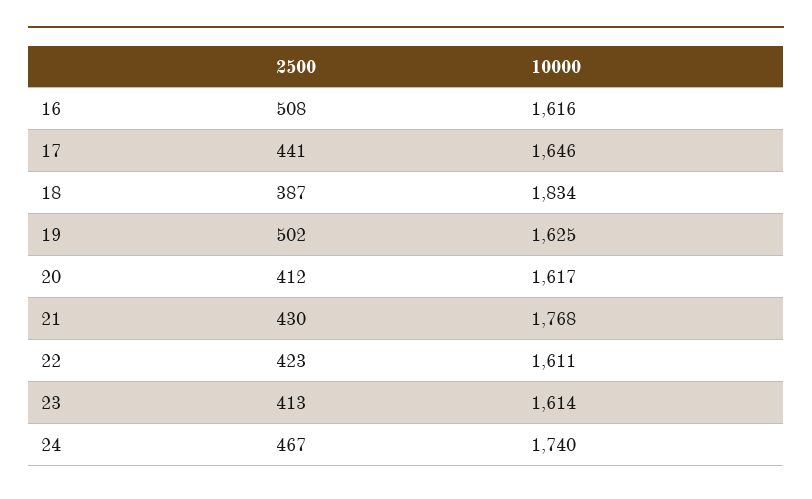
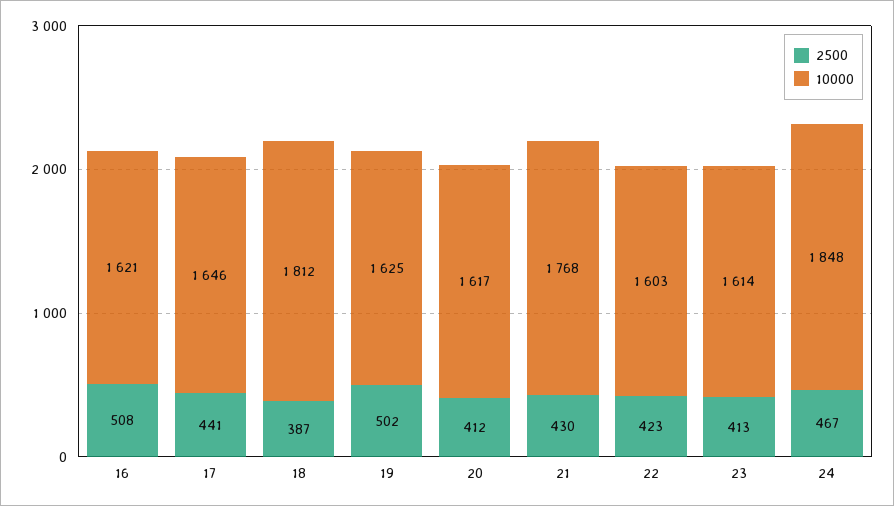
  {
    "2500": {
      "16": 508,
      "17": 441,
      "18": 387,
      "19": 502,
      "20": 412,
      "21": 430,
      "22": 423,
      "23": 413,
      "24": 467
    },
    "10000": {
-     "16": 1616,
+     "16": 1621,
      "17": 1646,
-     "18": 1834,
+     "18": 1812,
      "19": 1625,
      "20": 1617,
      "21": 1768,
-     "22": 1611,
+     "22": 1603,
      "23": 1614,
-     "24": 1740
+     "24": 1848
    }
  }

